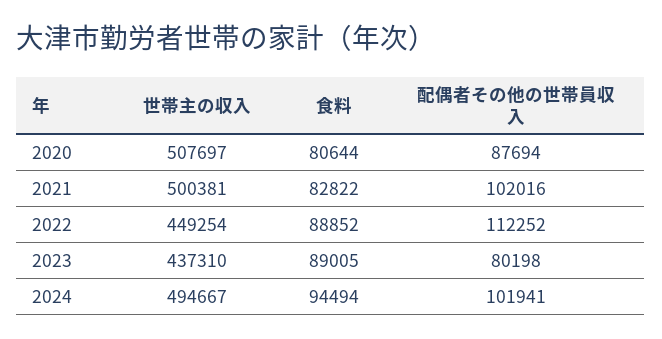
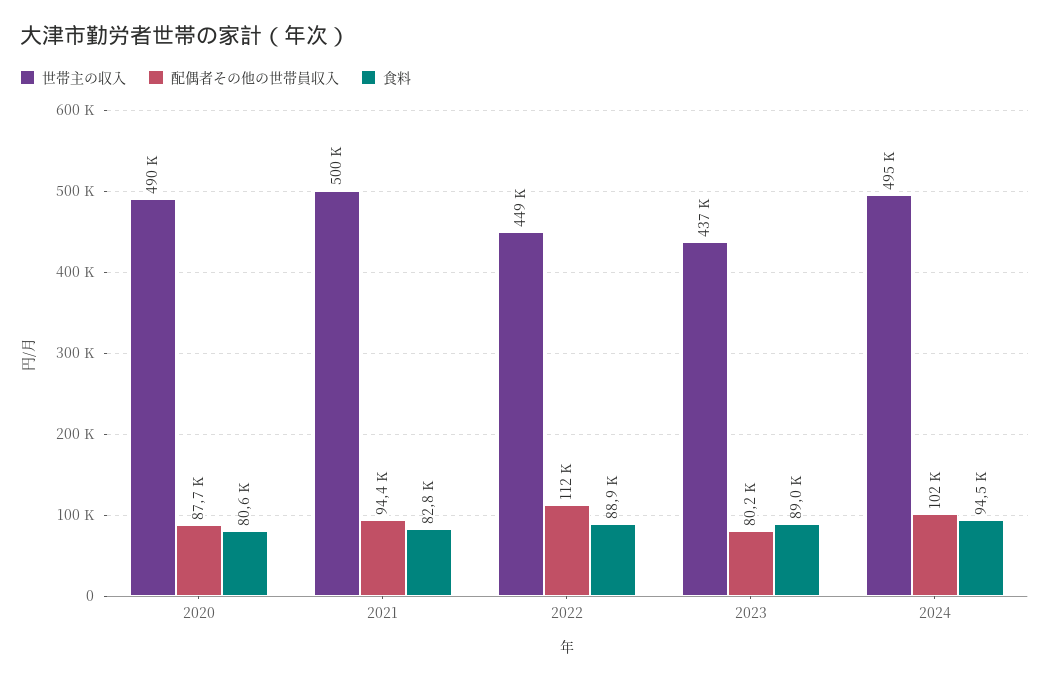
  {
    "世帯主の収入": {
-     "2020": 507697,
+     "2020": 490000,
      "2021": 500381,
      "2022": 449254,
      "2023": 437310,
      "2024": 494667
    },
    "食料": {
      "2020": 80644,
      "2021": 82822,
      "2022": 88852,
      "2023": 89005,
      "2024": 94494
    },
    "配偶者その他の世帯員収入": {
      "2020": 87694,
-     "2021": 102016,
+     "2021": 94400,
      "2022": 112252,
      "2023": 80198,
      "2024": 101941
    }
  }

